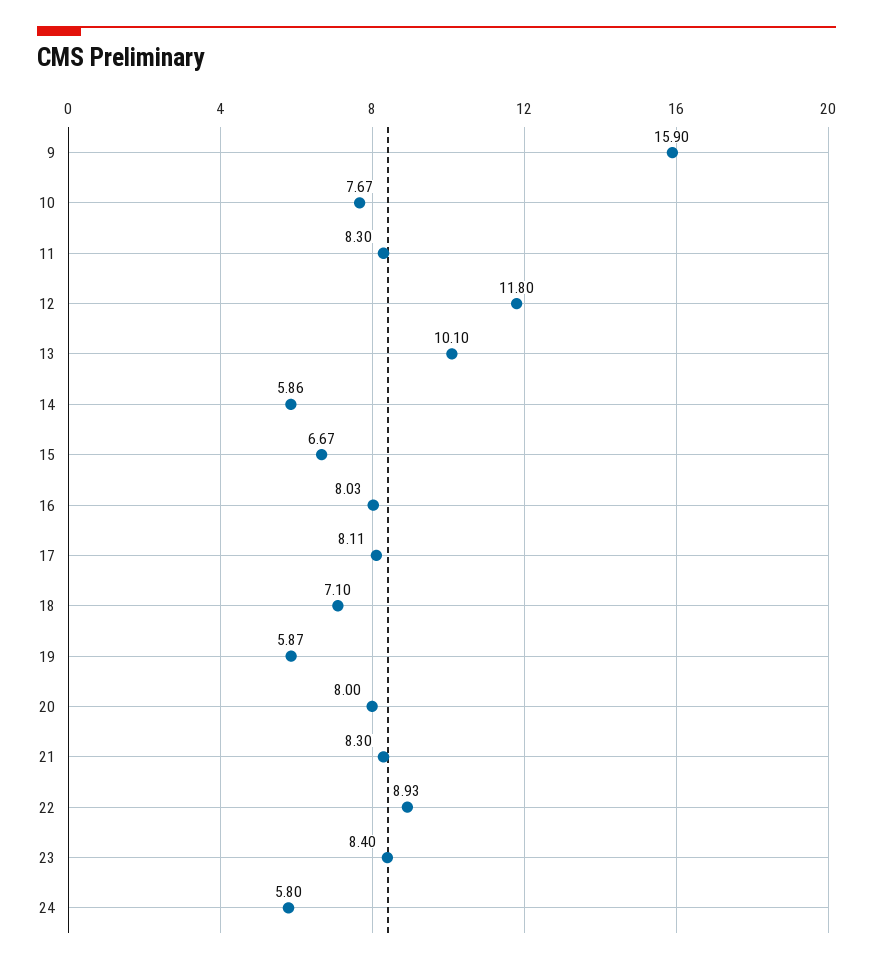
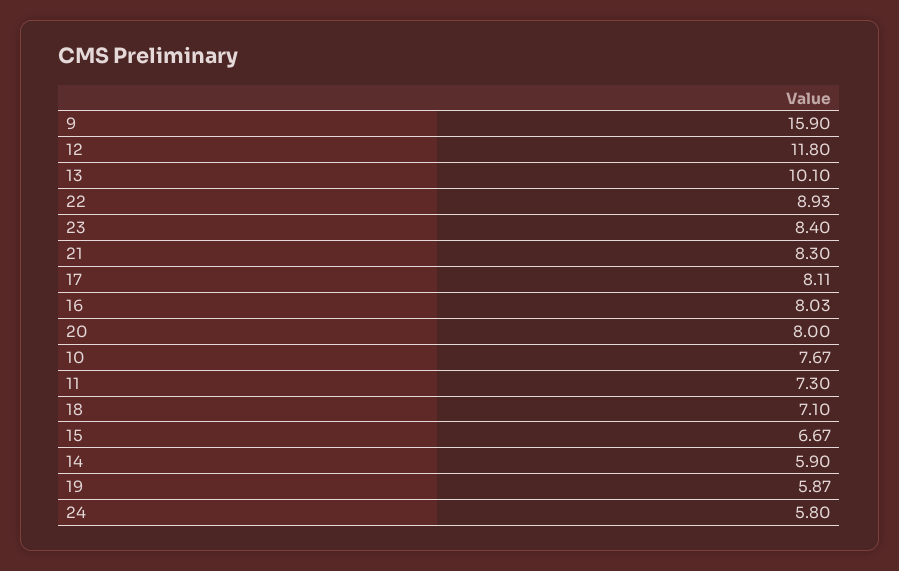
  {
    "9": 15.9,
    "10": 7.67,
-   "11": 8.3,
+   "11": 7.3,
    "12": 11.8,
    "13": 10.1,
-   "14": 5.86,
+   "14": 5.9,
    "15": 6.67,
    "16": 8.03,
    "17": 8.11,
    "18": 7.1,
    "19": 5.87,
    "20": 8,
    "21": 8.3,
    "22": 8.93,
    "23": 8.4,
    "24": 5.8
  }

